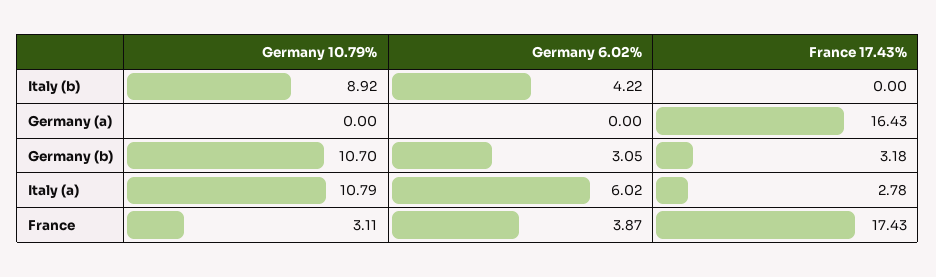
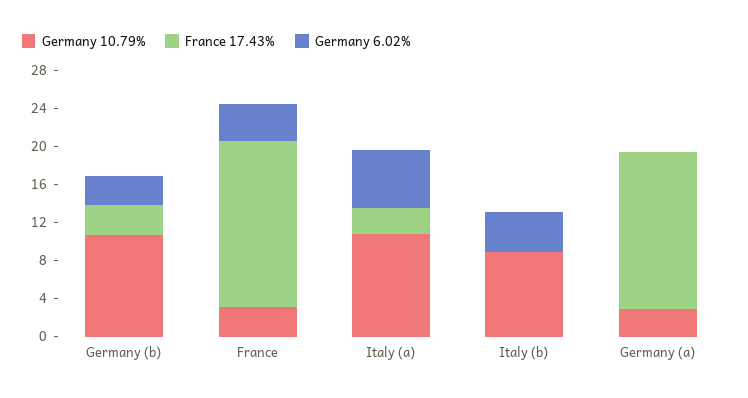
  {
    "Germany 10.79%": {
      "Italy (b)": 8.92,
-     "Germany (a)": 0,
+     "Germany (a)": 3,
      "Germany (b)": 10.7,
      "Italy (a)": 10.79,
      "France": 3.11
    },
    "Germany 6.02%": {
      "Italy (b)": 4.22,
      "Germany (a)": 0,
      "Germany (b)": 3.05,
      "Italy (a)": 6.02,
      "France": 3.87
    },
    "France 17.43%": {
      "Italy (b)": 0,
      "Germany (a)": 16.43,
      "Germany (b)": 3.18,
      "Italy (a)": 2.78,
      "France": 17.43
    }
  }

